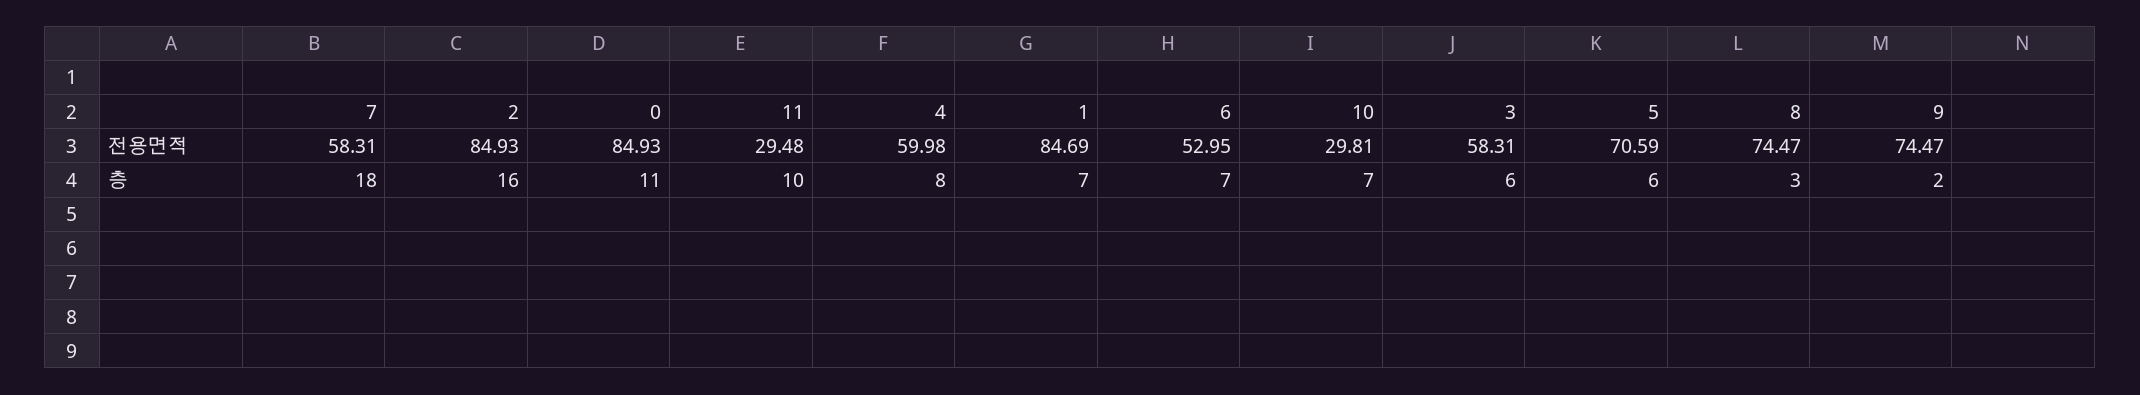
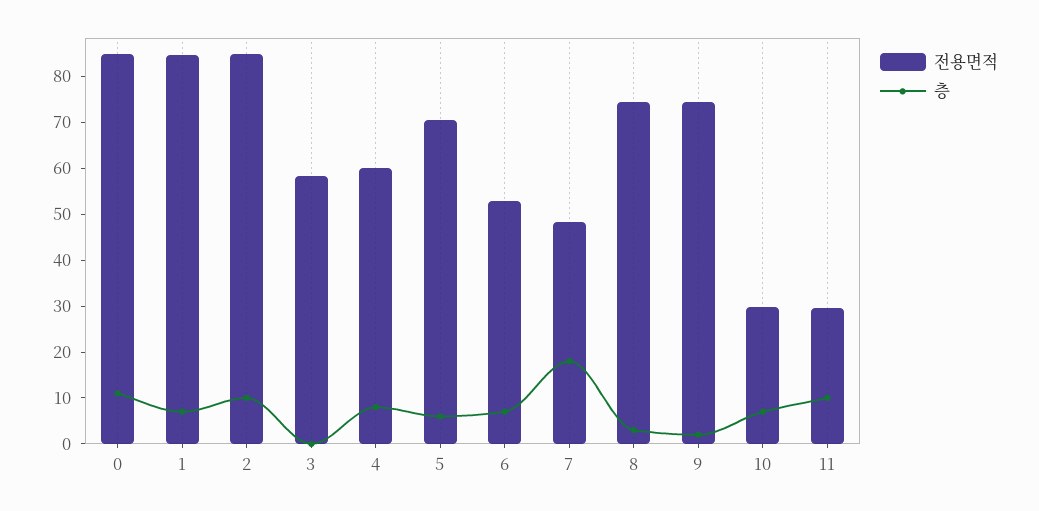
  {
    "전용면적": {
-     "7": 58.31,
+     "7": 48,
      "2": 84.93,
      "0": 84.93,
      "11": 29.48,
      "4": 59.98,
      "1": 84.69,
      "6": 52.95,
      "10": 29.81,
      "3": 58.31,
      "5": 70.59,
      "8": 74.47,
      "9": 74.47
    },
    "층": {
      "7": 18,
-     "2": 16,
+     "2": 10,
      "0": 11,
      "11": 10,
      "4": 8,
      "1": 7,
      "6": 7,
      "10": 7,
-     "3": 6,
+     "3": 0,
      "5": 6,
      "8": 3,
      "9": 2
    }
  }

